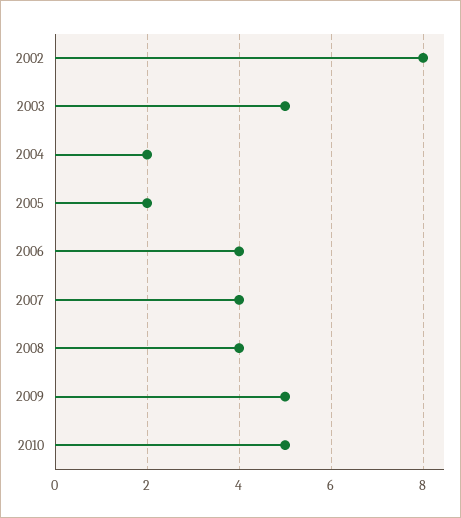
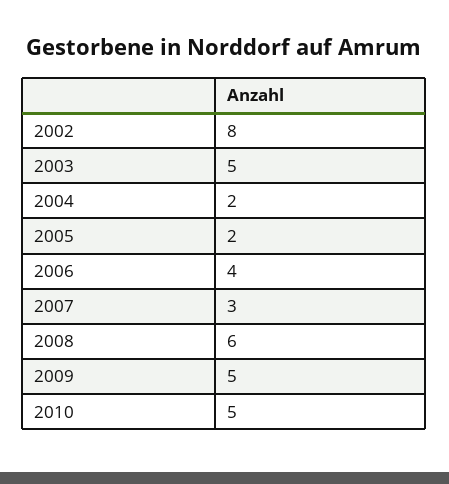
  {
    "2002": 8,
    "2003": 5,
    "2004": 2,
    "2005": 2,
    "2006": 4,
-   "2007": 4,
+   "2007": 3,
-   "2008": 4,
+   "2008": 6,
    "2009": 5,
    "2010": 5
  }

